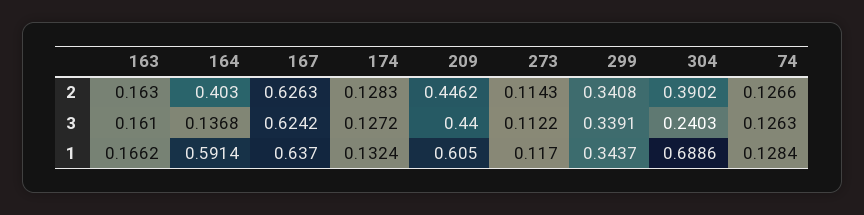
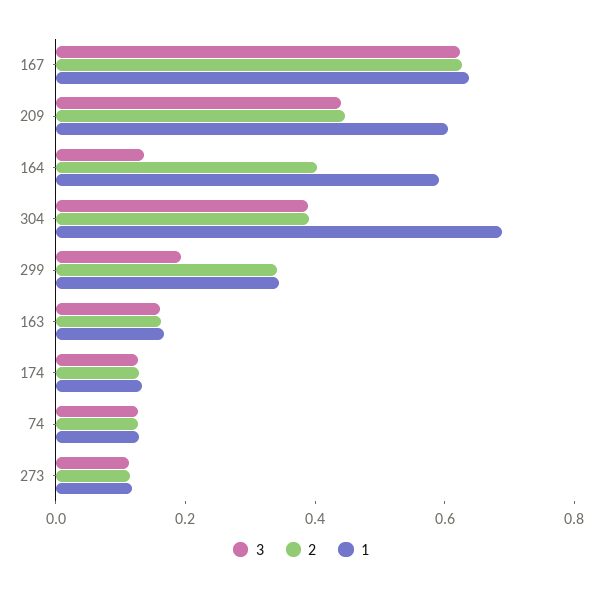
  {
    "2": {
      "163": 0.163,
      "164": 0.403,
      "167": 0.6263,
      "174": 0.1283,
      "209": 0.4462,
      "273": 0.1143,
      "299": 0.3408,
      "304": 0.3902,
      "74": 0.1266
    },
    "3": {
      "163": 0.161,
      "164": 0.1368,
      "167": 0.6242,
      "174": 0.1272,
      "209": 0.44,
      "273": 0.1122,
-     "299": 0.3391,
+     "299": 0.2,
-     "304": 0.2403,
+     "304": 0.4,
      "74": 0.1263
    },
    "1": {
      "163": 0.1662,
      "164": 0.5914,
      "167": 0.637,
      "174": 0.1324,
      "209": 0.605,
      "273": 0.117,
      "299": 0.3437,
      "304": 0.6886,
      "74": 0.1284
    }
  }

